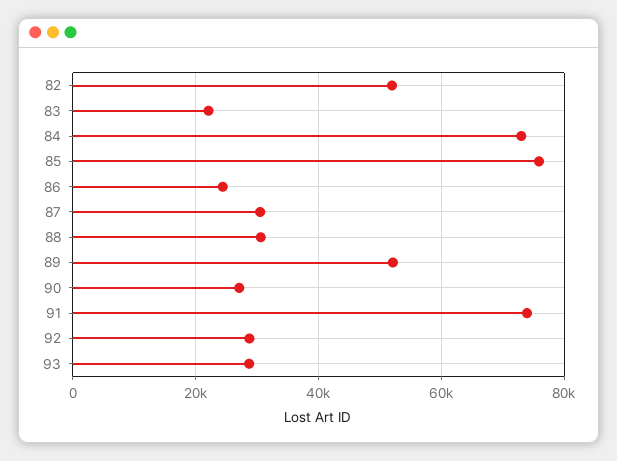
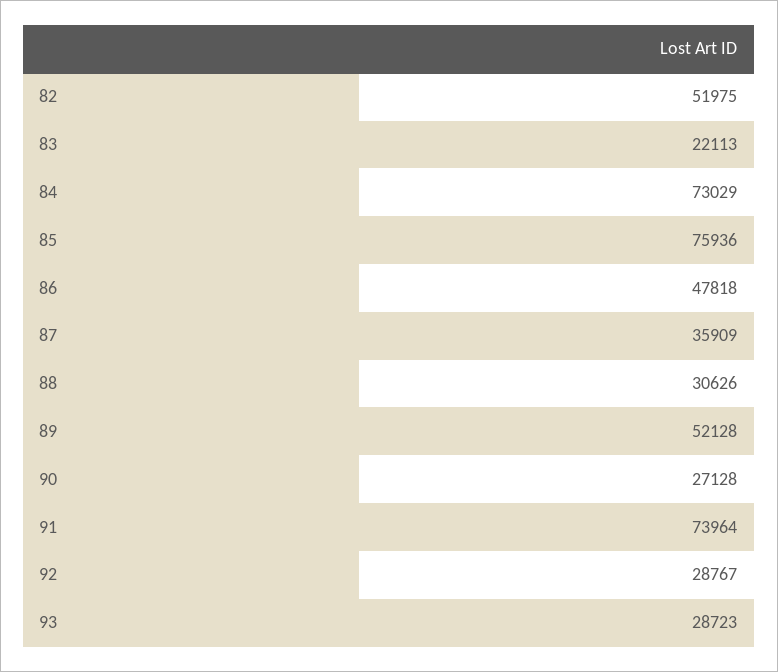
  {
    "82": 51975,
    "83": 22113,
    "84": 73029,
    "85": 75936,
-   "86": 24000,
+   "86": 47818,
-   "87": 30000,
+   "87": 35909,
    "88": 30626,
    "89": 52128,
    "90": 27128,
    "91": 73964,
    "92": 28767,
    "93": 28723
  }

